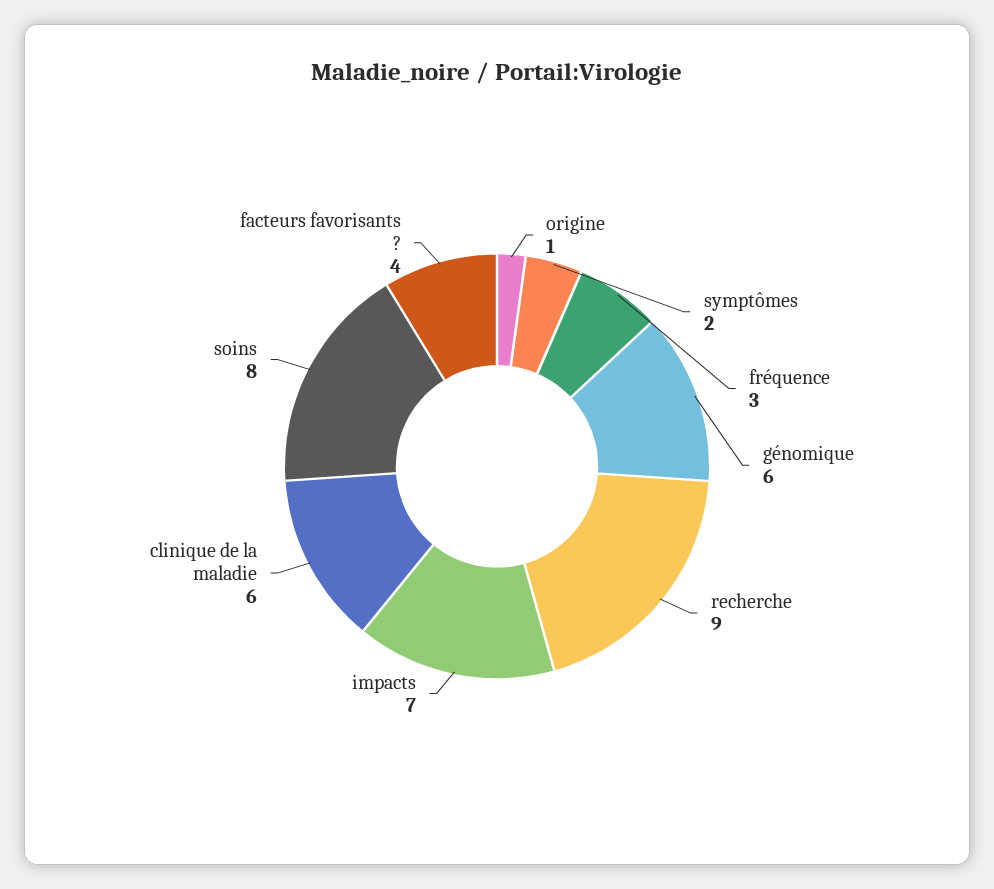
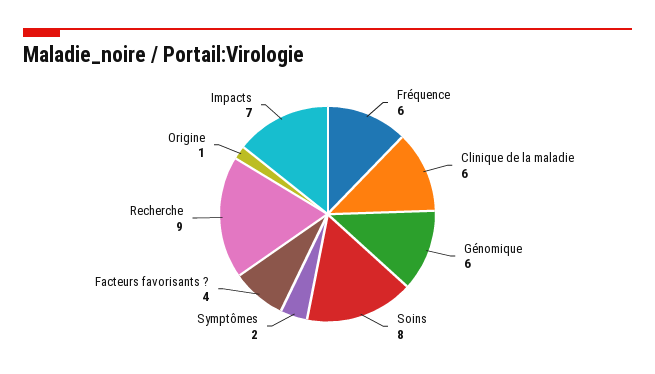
  {
    "origine": 1,
    "symptômes": 2,
-   "fréquence": 3,
+   "fréquence": 6,
    "génomique": 6,
    "recherche": 9,
    "impacts": 7,
    "clinique de la maladie": 6,
    "soins": 8,
    "facteurs favorisants ?": 4
  }

